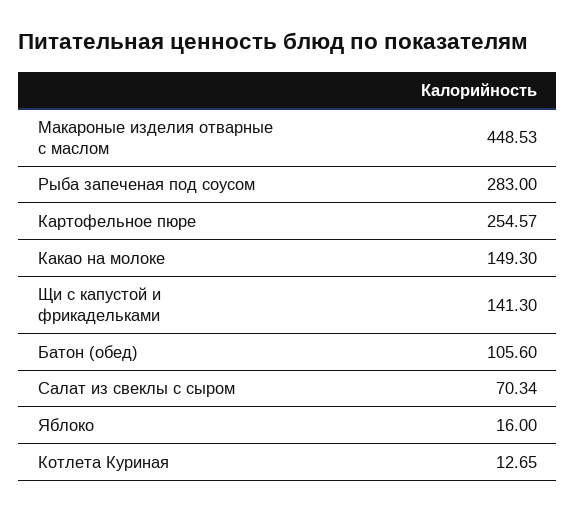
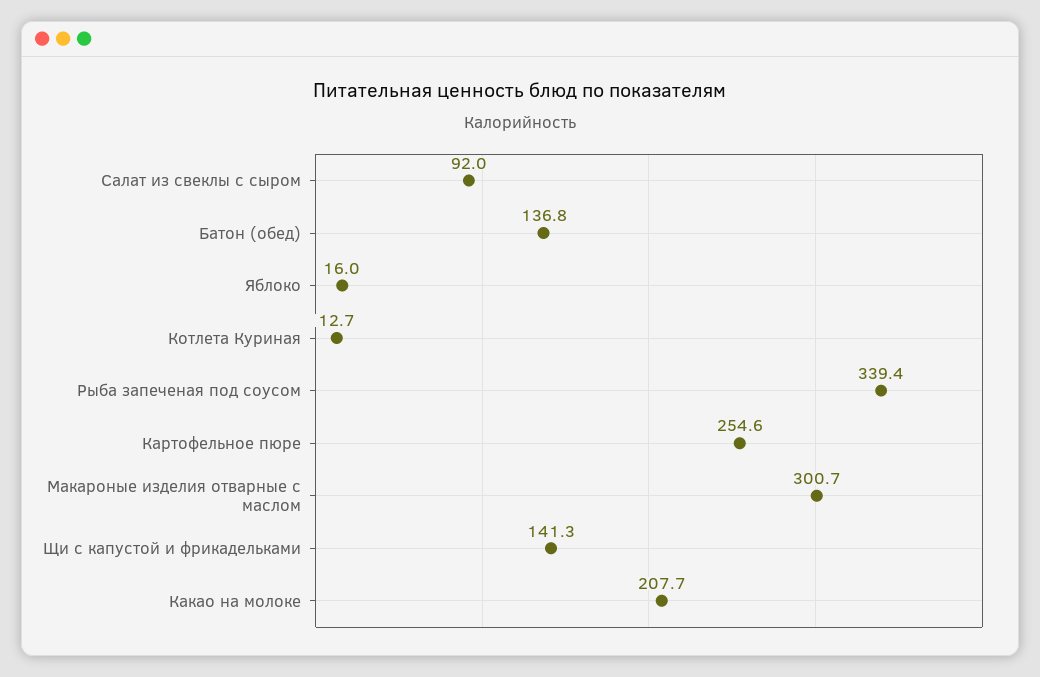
  {
-   "Макароные изделия отварные с маслом": 448.53,
+   "Макароные изделия отварные с маслом": 300.7,
-   "Рыба запеченая под соусом": 283,
+   "Рыба запеченая под соусом": 339.4,
    "Картофельное пюре": 254.57,
-   "Какао на молоке": 149.3,
+   "Какао на молоке": 207.7,
    "Щи с капустой и фрикадельками": 141.3,
-   "Батон (обед)": 105.6,
+   "Батон (обед)": 136.8,
-   "Салат из свеклы с сыром": 70.34,
+   "Салат из свеклы с сыром": 92,
    "Яблоко": 16,
    "Котлета Куриная": 12.65
  }

